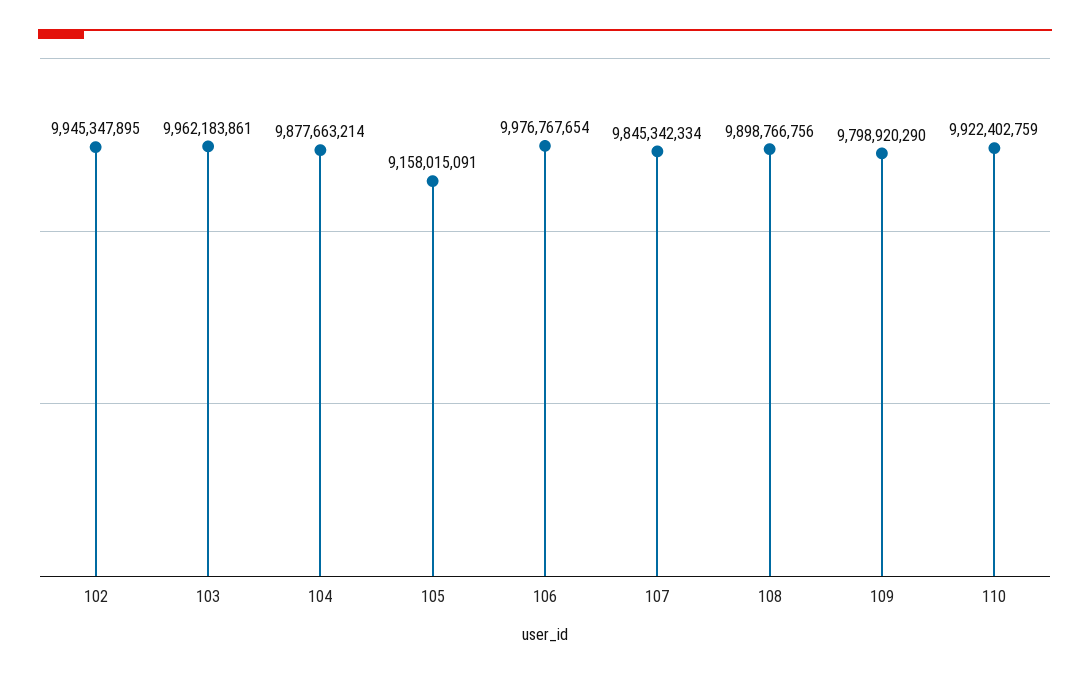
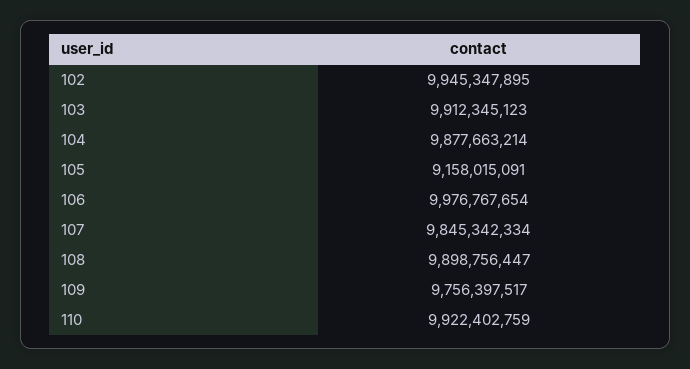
  {
    "102": 9945347895,
-   "103": 9962183861,
+   "103": 9912345123,
    "104": 9877663214,
    "105": 9158015091,
    "106": 9976767654,
    "107": 9845342334,
-   "108": 9898766756,
+   "108": 9898756447,
-   "109": 9798920290,
+   "109": 9756397517,
    "110": 9922402759
  }

